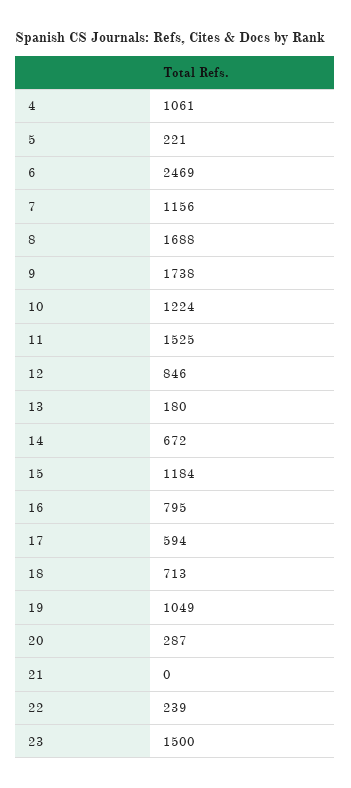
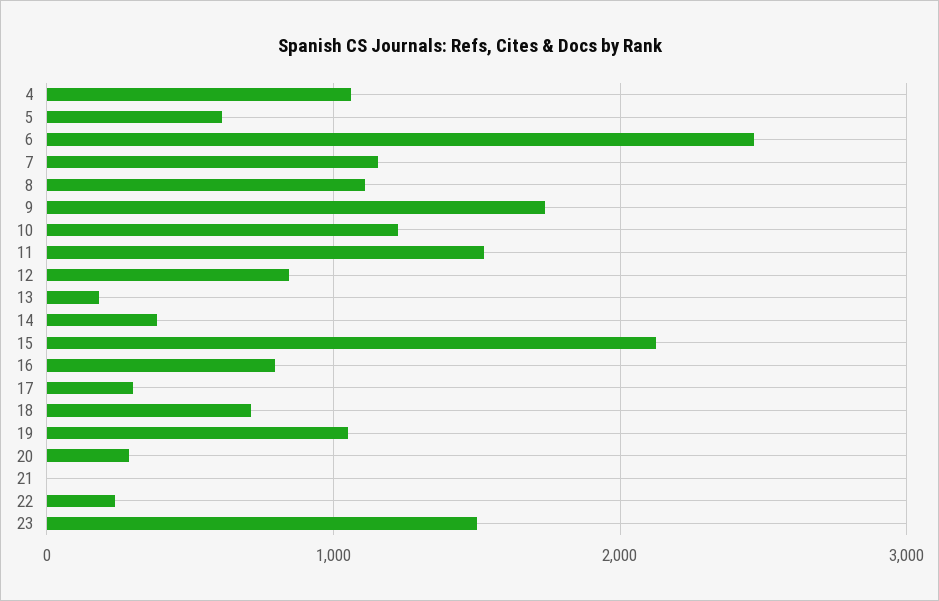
  {
    "4": 1061,
-   "5": 221,
+   "5": 600,
    "6": 2469,
    "7": 1156,
-   "8": 1688,
+   "8": 1100,
    "9": 1738,
    "10": 1224,
    "11": 1525,
    "12": 846,
    "13": 180,
-   "14": 672,
+   "14": 400,
-   "15": 1184,
+   "15": 2100,
    "16": 795,
-   "17": 594,
+   "17": 300,
    "18": 713,
    "19": 1049,
    "20": 287,
    "21": 0,
    "22": 239,
    "23": 1500
  }

